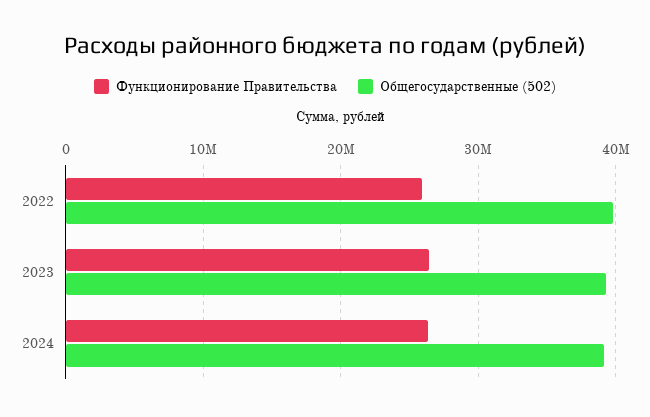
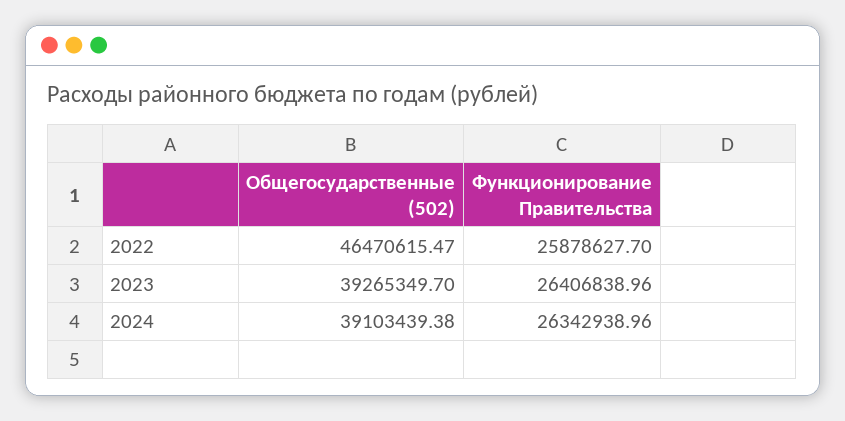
  {
    "Функционирование Правительства": {
      "2022": 25878627.7,
      "2023": 26406838.96,
      "2024": 26342938.96
    },
    "Общегосударственные (502)": {
-     "2022": 40000000,
+     "2022": 46470615.47,
      "2023": 39265349.7,
      "2024": 39103439.38
    }
  }

